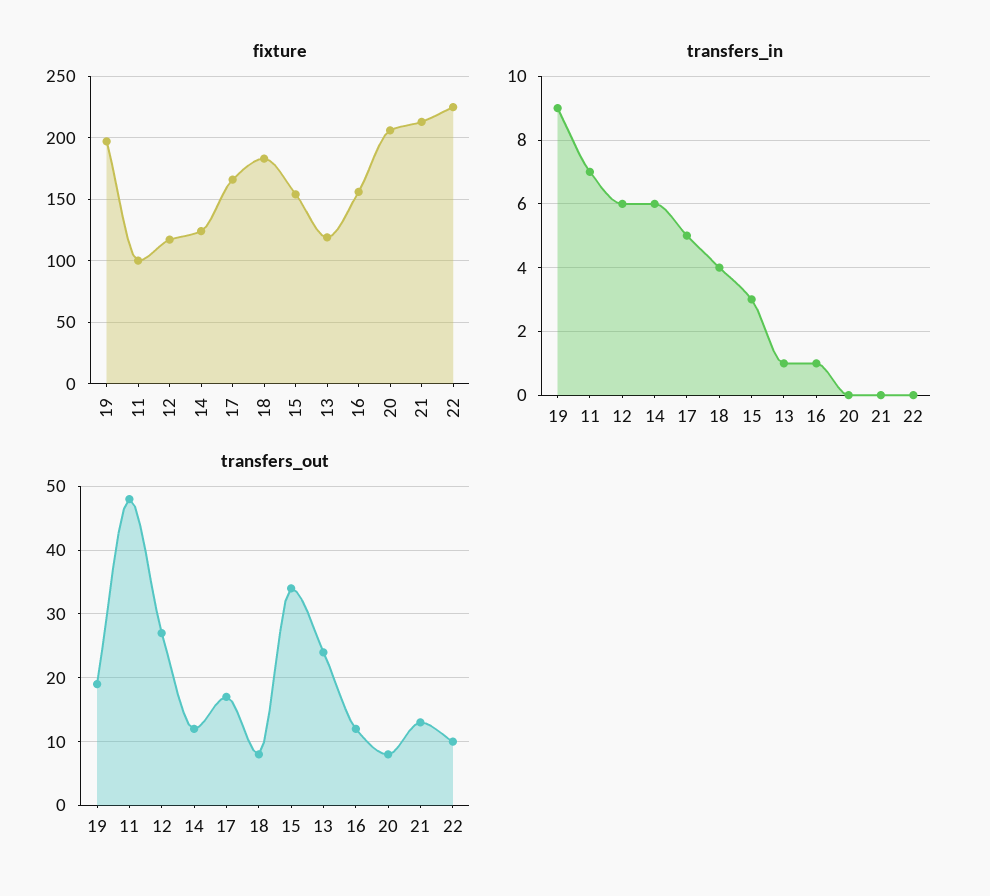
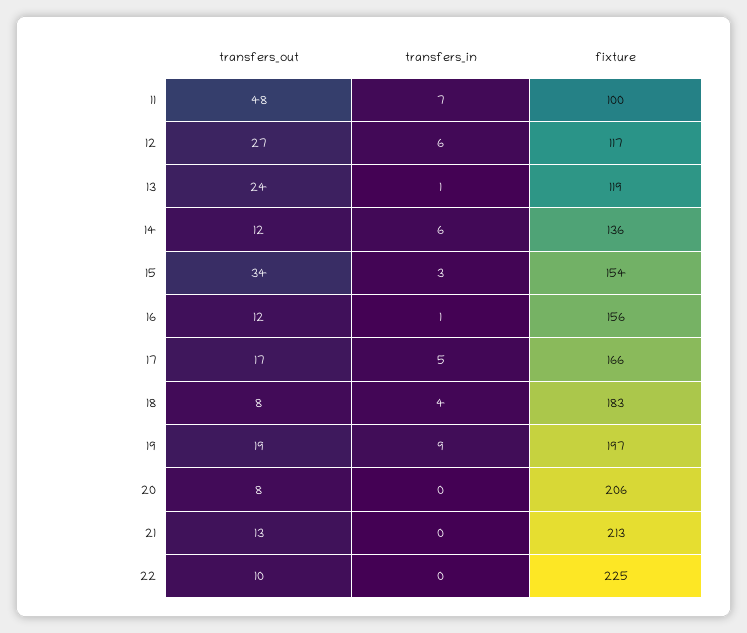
  {
    "fixture": {
      "19": 197,
      "11": 100,
      "12": 117,
-     "14": 125,
+     "14": 136,
      "17": 166,
      "18": 183,
      "15": 154,
      "13": 119,
      "16": 156,
      "20": 206,
      "21": 213,
      "22": 225
    },
    "transfers_in": {
      "19": 9,
      "11": 7,
      "12": 6,
      "14": 6,
      "17": 5,
      "18": 4,
      "15": 3,
      "13": 1,
      "16": 1,
      "20": 0,
      "21": 0,
      "22": 0
    },
    "transfers_out": {
      "19": 19,
      "11": 48,
      "12": 27,
      "14": 12,
      "17": 17,
      "18": 8,
      "15": 34,
      "13": 24,
      "16": 12,
      "20": 8,
      "21": 13,
      "22": 10
    }
  }

